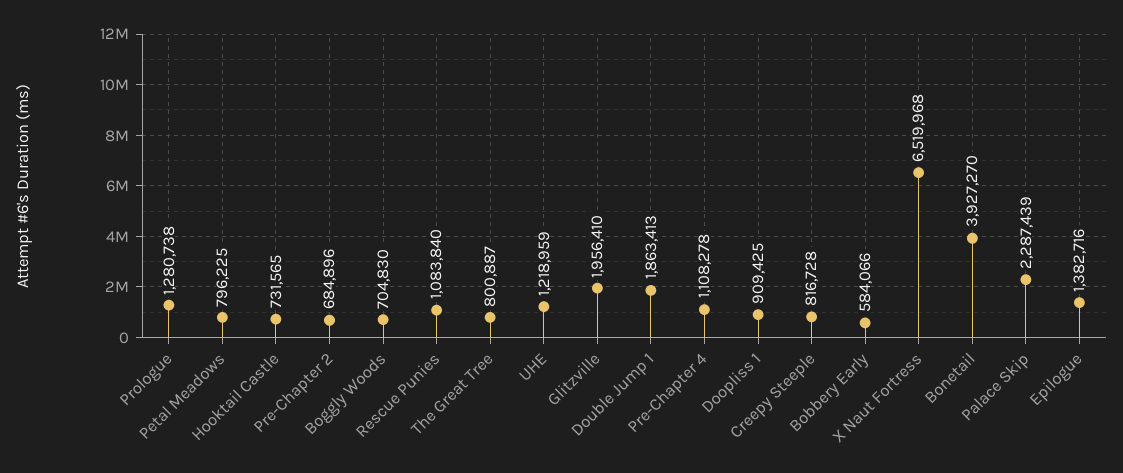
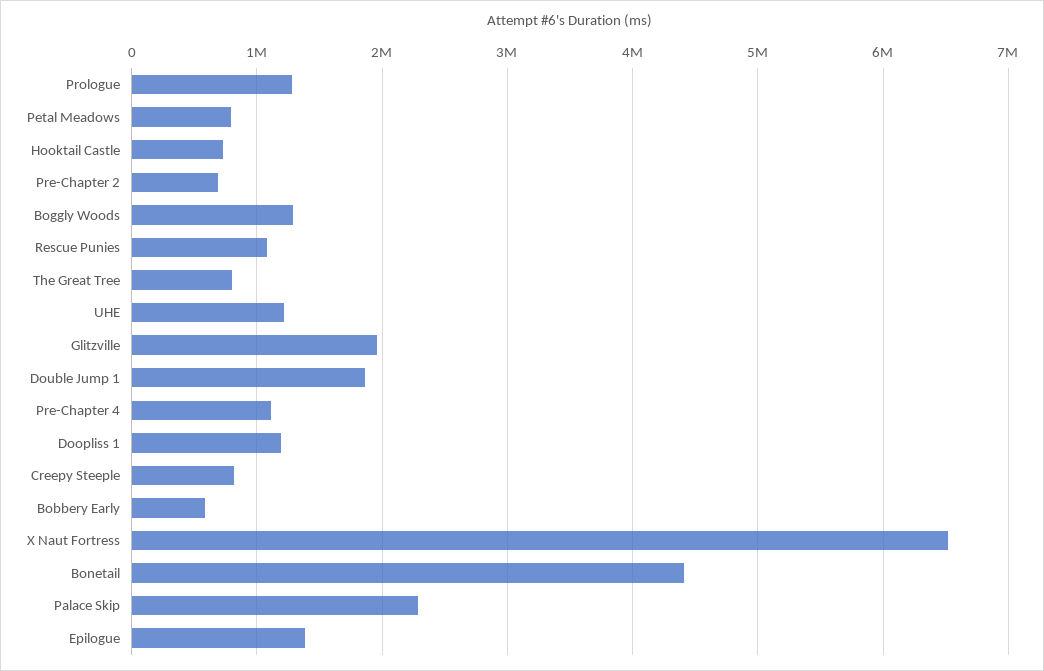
  {
    "Prologue": 1280738,
    "Petal Meadows": 796225,
    "Hooktail Castle": 731565,
    "Pre-Chapter 2": 684896,
-   "Boggly Woods": 704830,
+   "Boggly Woods": 1300000,
    "Rescue Punies": 1083840,
    "The Great Tree": 800887,
    "UHE": 1218959,
    "Glitzville": 1956410,
    "Double Jump 1": 1863413,
    "Pre-Chapter 4": 1108278,
-   "Doopliss 1": 909425,
+   "Doopliss 1": 1200000,
    "Creepy Steeple": 816728,
    "Bobbery Early": 584066,
    "X Naut Fortress": 6519968,
-   "Bonetail": 3927270,
+   "Bonetail": 4400000,
    "Palace Skip": 2287439,
    "Epilogue": 1382716
  }

